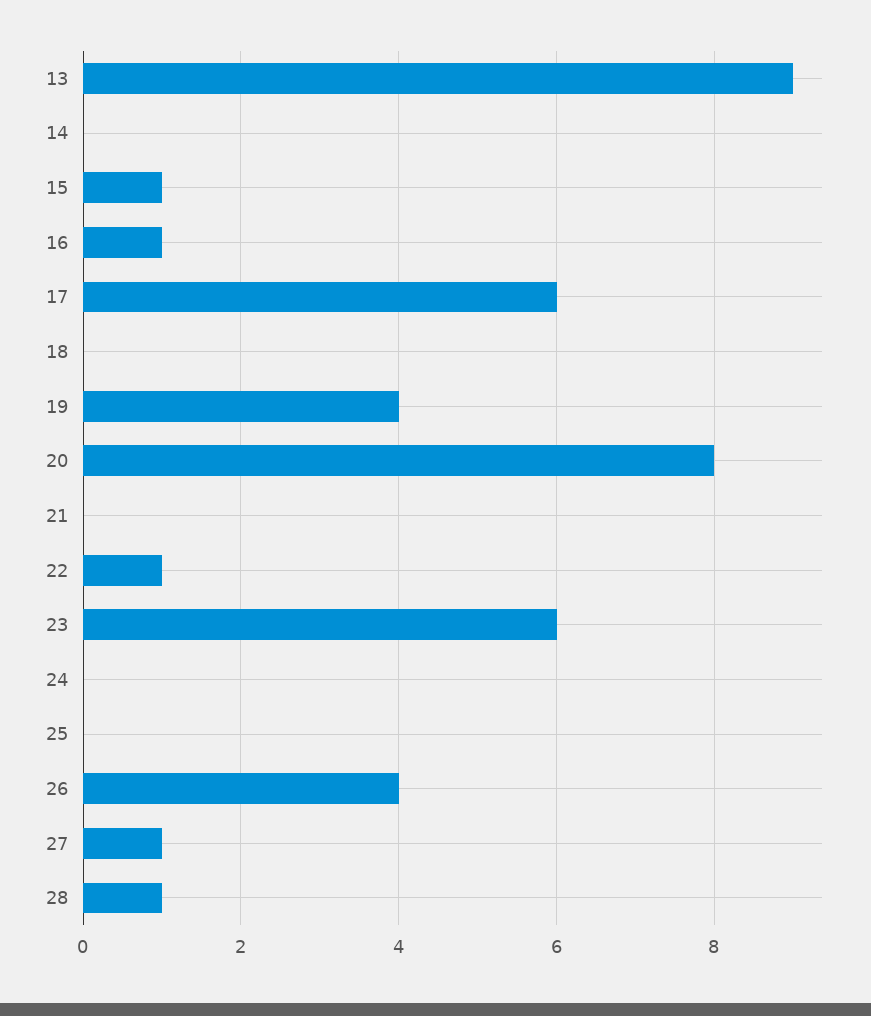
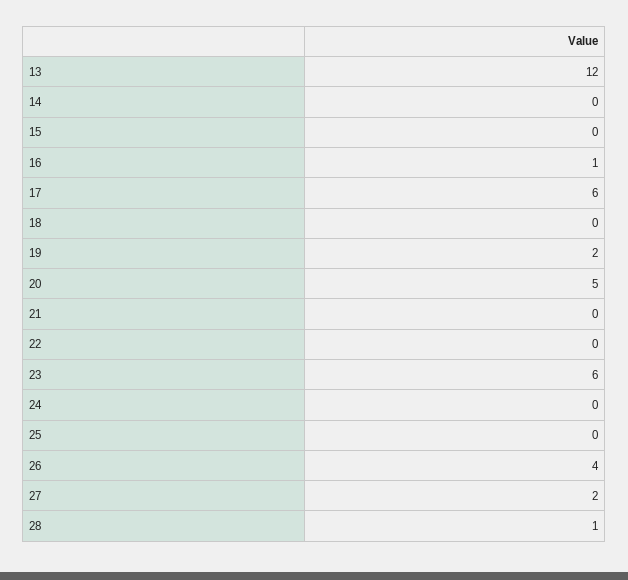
  {
-   "13": 9,
+   "13": 12,
    "14": 0,
-   "15": 1,
+   "15": 0,
    "16": 1,
    "17": 6,
    "18": 0,
-   "19": 4,
+   "19": 2,
-   "20": 8,
+   "20": 5,
    "21": 0,
-   "22": 1,
+   "22": 0,
    "23": 6,
    "24": 0,
    "25": 0,
    "26": 4,
-   "27": 1,
+   "27": 2,
    "28": 1
  }

